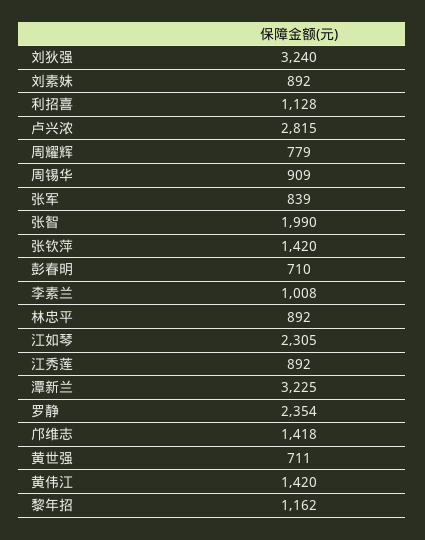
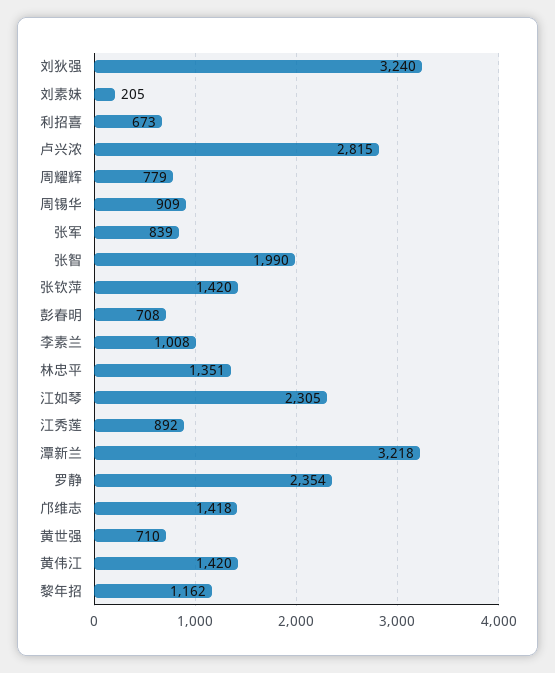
  {
    "刘狄强": 3240,
-   "刘素妹": 892,
+   "刘素妹": 205,
-   "利招喜": 1128,
+   "利招喜": 673,
    "卢兴浓": 2815,
    "周耀辉": 779,
    "周锡华": 909,
    "张军": 839,
    "张智": 1990,
    "张钦萍": 1420,
-   "彭春明": 710,
+   "彭春明": 708,
    "李素兰": 1008,
-   "林忠平": 892,
+   "林忠平": 1351,
    "江如琴": 2305,
    "江秀莲": 892,
-   "潭新兰": 3225,
+   "潭新兰": 3218,
    "罗静": 2354,
    "邝维志": 1418,
-   "黄世强": 711,
+   "黄世强": 710,
    "黄伟江": 1420,
    "黎年招": 1162
  }

